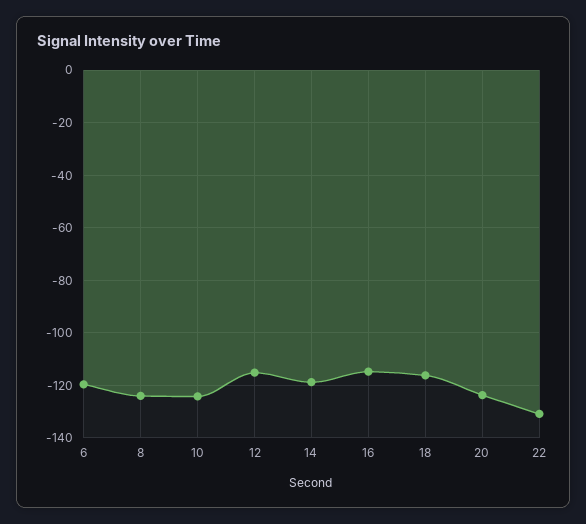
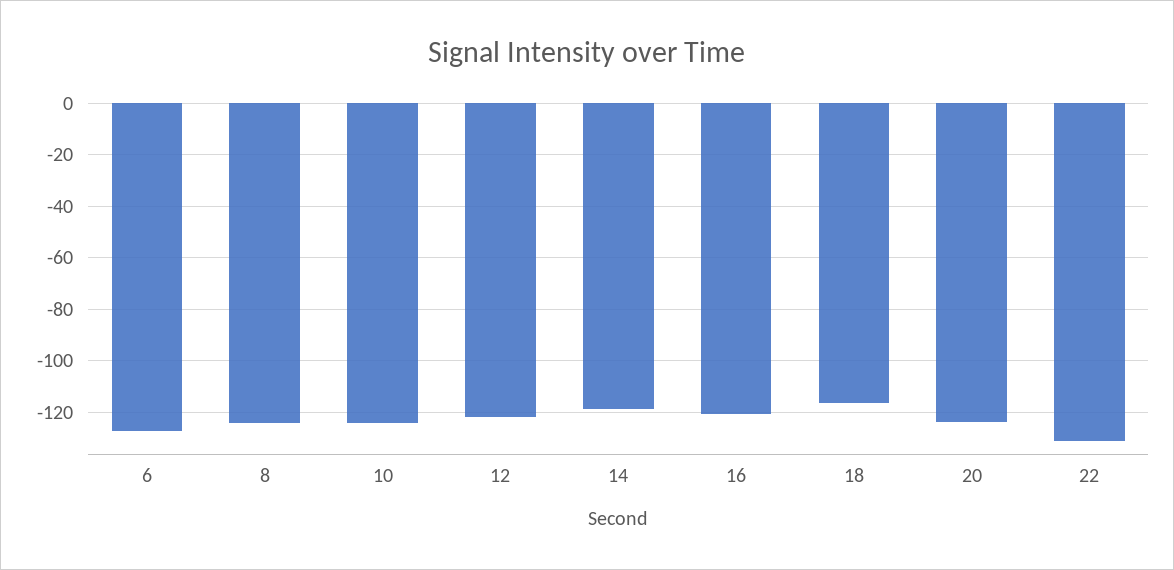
  {
-   "6": -120,
+   "6": -127.5,
    "8": -125,
    "10": -125,
-   "12": -115,
+   "12": -122.5,
    "14": -120,
-   "16": -115,
+   "16": -120,
    "18": -115,
    "20": -122.5,
    "22": -130
  }

